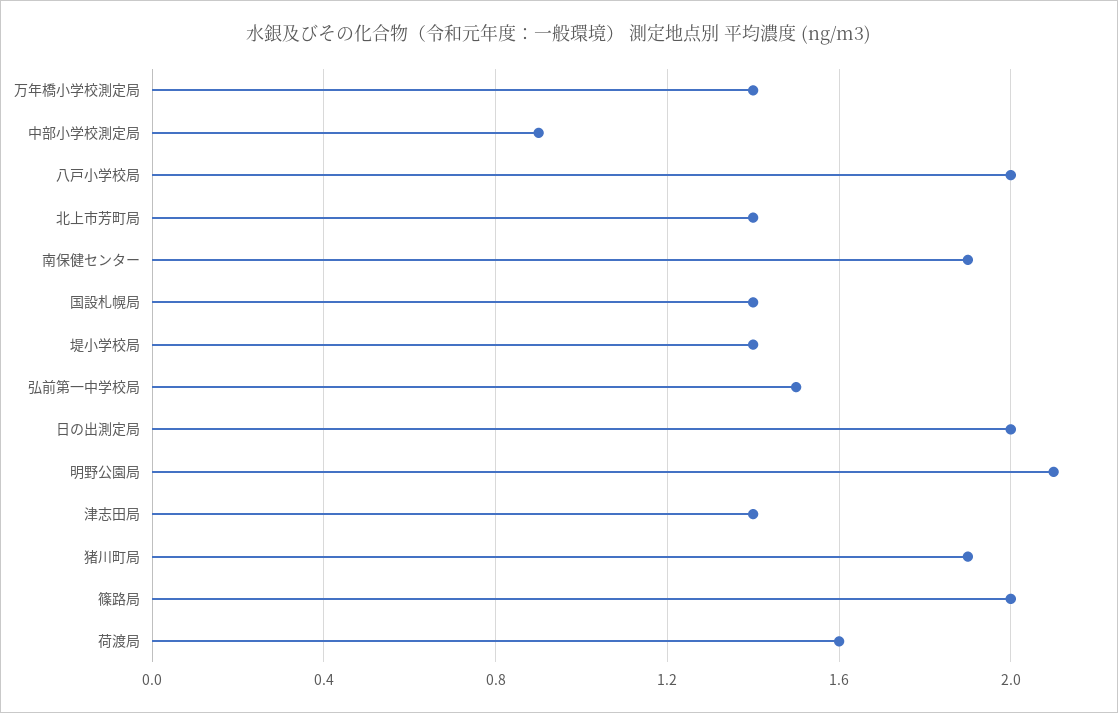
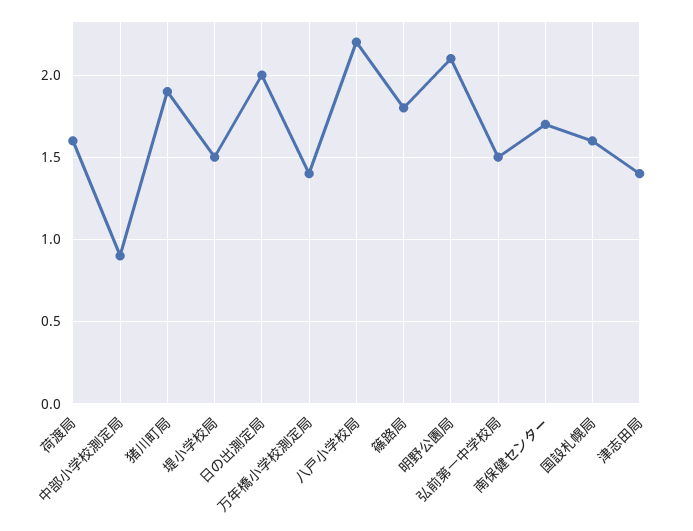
  {
    "万年橋小学校測定局": 1.4,
    "中部小学校測定局": 0.9,
-   "八戸小学校局": 2,
+   "八戸小学校局": 2.2,
-   "北上市芳町局": 1.4,
-   "南保健センター": 1.9,
+   "南保健センター": 1.7,
-   "国設札幌局": 1.4,
+   "国設札幌局": 1.6,
-   "堤小学校局": 1.4,
+   "堤小学校局": 1.5,
    "弘前第一中学校局": 1.5,
    "日の出測定局": 2,
    "明野公園局": 2.1,
    "津志田局": 1.4,
    "猪川町局": 1.9,
-   "篠路局": 2,
+   "篠路局": 1.8,
    "荷渡局": 1.6
  }

